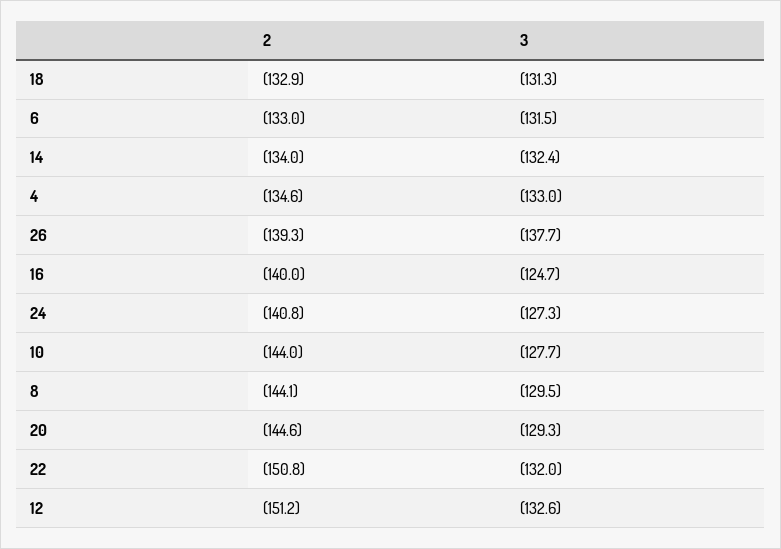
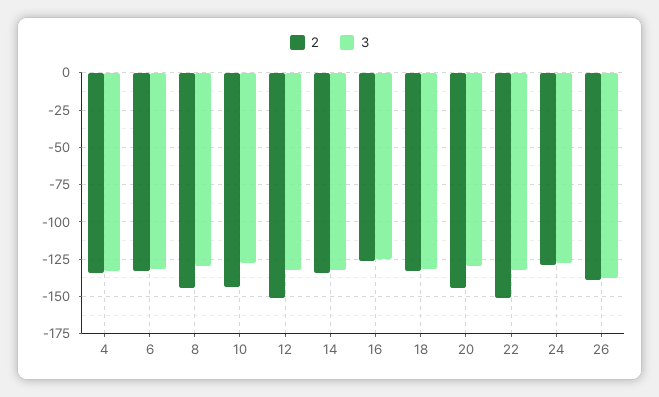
  {
    "2": {
      "18": -132.9,
      "6": -133,
      "14": -134,
      "4": -134.6,
      "26": -139.3,
-     "16": -140,
+     "16": -125,
-     "24": -140.8,
+     "24": -130,
      "10": -144,
      "8": -144.1,
      "20": -144.6,
      "22": -150.8,
      "12": -151.2
    },
    "3": {
      "18": -131.3,
      "6": -131.5,
      "14": -132.4,
      "4": -133,
      "26": -137.7,
      "16": -124.7,
      "24": -127.3,
      "10": -127.7,
      "8": -129.5,
      "20": -129.3,
      "22": -132,
      "12": -132.6
    }
  }

